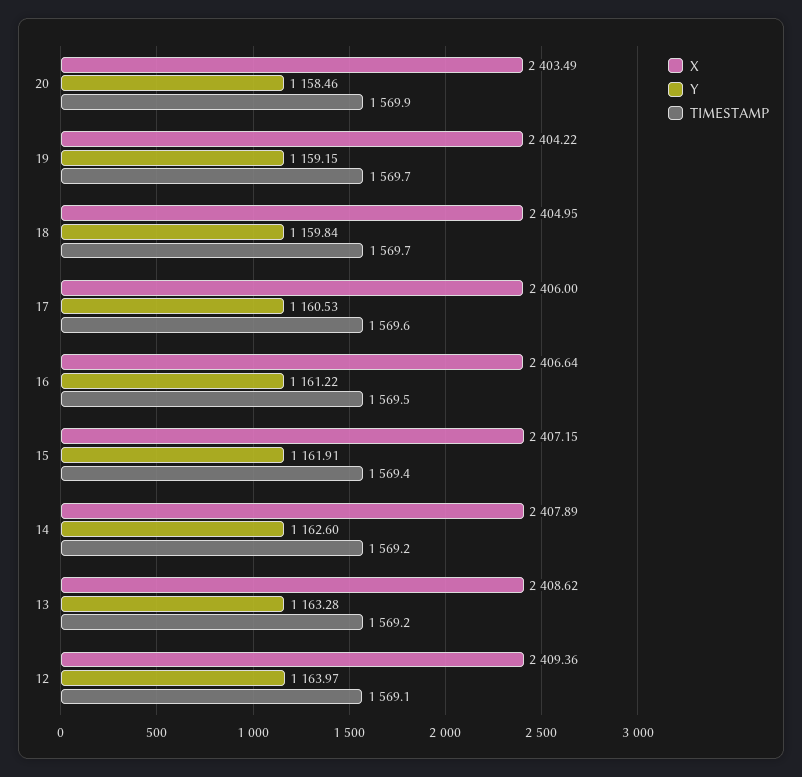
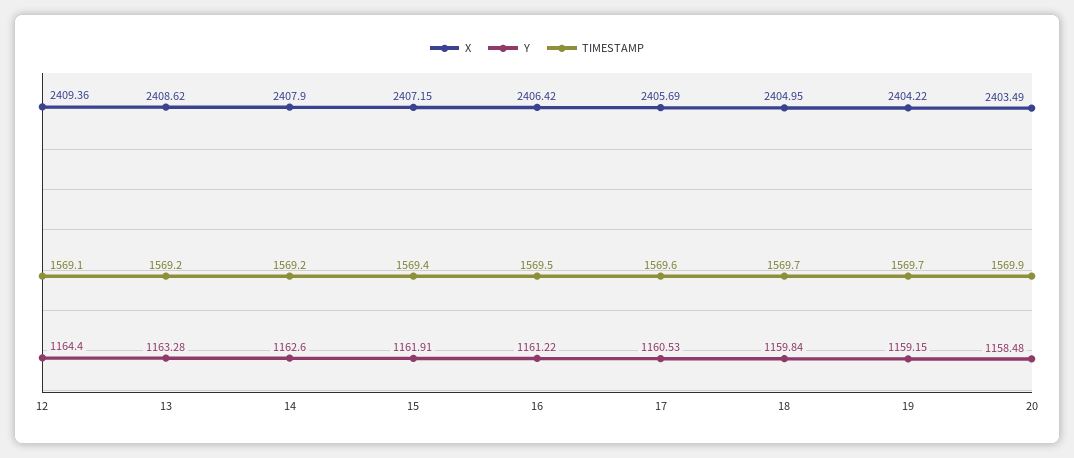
  {
    "X": {
      "20": 2403.49,
      "19": 2404.22,
      "18": 2404.95,
-     "17": 2406,
+     "17": 2405.69,
-     "16": 2406.64,
+     "16": 2406.42,
      "15": 2407.15,
-     "14": 2407.89,
+     "14": 2407.9,
      "13": 2408.62,
      "12": 2409.36
    },
    "Y": {
-     "20": 1158.46,
+     "20": 1158.48,
      "19": 1159.15,
      "18": 1159.84,
      "17": 1160.53,
      "16": 1161.22,
      "15": 1161.91,
      "14": 1162.6,
      "13": 1163.28,
-     "12": 1163.97
+     "12": 1164.4
    },
    "TIMESTAMP": {
      "20": 1569.9,
      "19": 1569.7,
      "18": 1569.7,
      "17": 1569.6,
      "16": 1569.5,
      "15": 1569.4,
      "14": 1569.2,
      "13": 1569.2,
      "12": 1569.1
    }
  }

